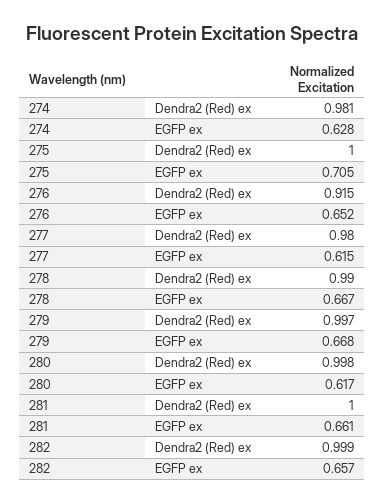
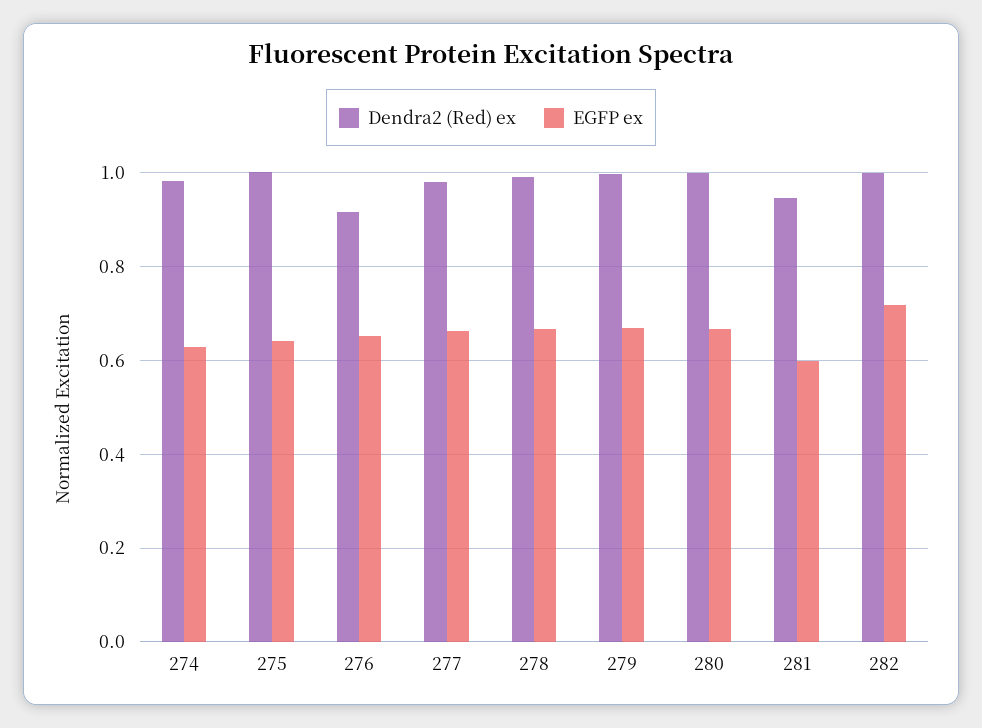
  {
    "Dendra2 (Red) ex": {
      "274": 0.981,
      "275": 1,
      "276": 0.915,
      "277": 0.98,
      "278": 0.99,
      "279": 0.997,
      "280": 0.998,
-     "281": 1,
+     "281": 0.94,
      "282": 0.999
    },
    "EGFP ex": {
      "274": 0.628,
-     "275": 0.705,
+     "275": 0.64,
      "276": 0.652,
-     "277": 0.615,
+     "277": 0.66,
      "278": 0.667,
      "279": 0.668,
-     "280": 0.617,
+     "280": 0.66,
-     "281": 0.661,
+     "281": 0.6,
-     "282": 0.657
+     "282": 0.72
    }
  }

